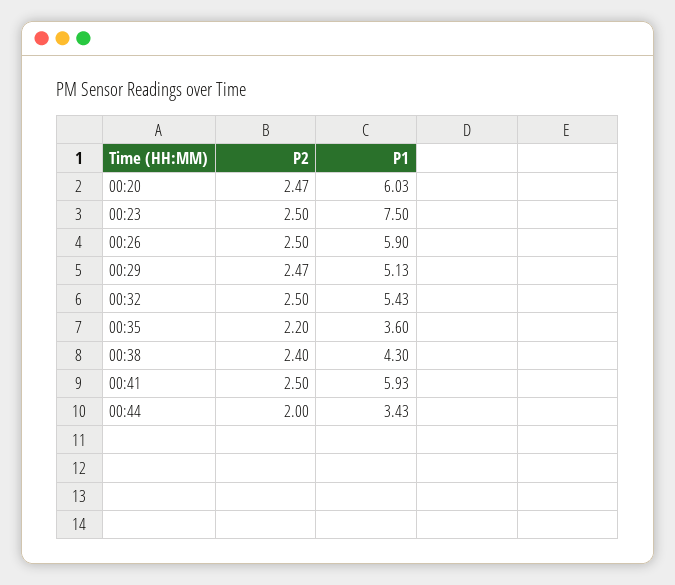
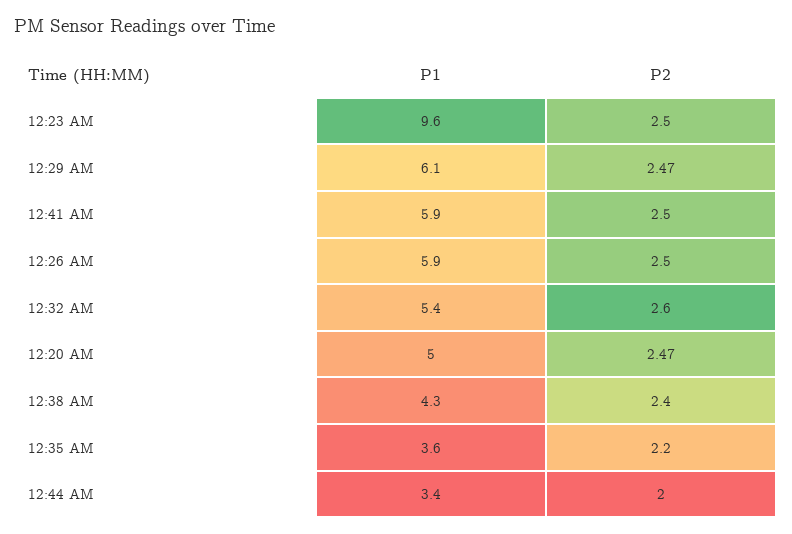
  {
    "P2": {
      "00:20": 2.47,
      "00:23": 2.5,
      "00:26": 2.5,
      "00:29": 2.47,
-     "00:32": 2.5,
+     "00:32": 2.6,
      "00:35": 2.2,
      "00:38": 2.4,
      "00:41": 2.5,
      "00:44": 2
    },
    "P1": {
-     "00:20": 6.03,
+     "00:20": 5,
-     "00:23": 7.5,
+     "00:23": 9.6,
      "00:26": 5.9,
-     "00:29": 5.13,
+     "00:29": 6.1,
      "00:32": 5.43,
      "00:35": 3.6,
      "00:38": 4.3,
      "00:41": 5.93,
      "00:44": 3.43
    }
  }

